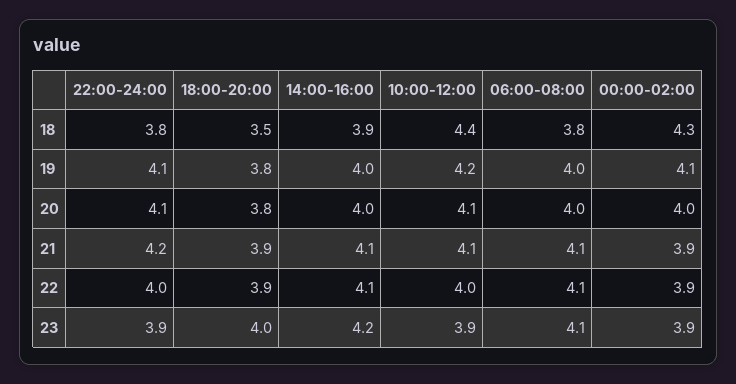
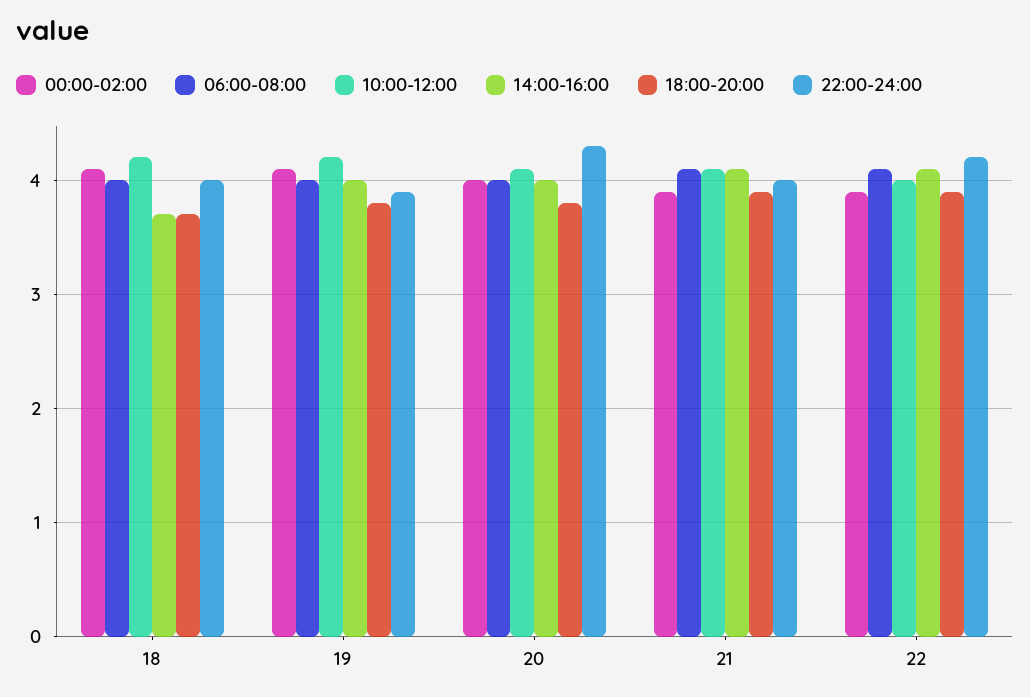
  {
    "22:00-24:00": {
-     "18": 3.8,
+     "18": 4,
-     "19": 4.1,
+     "19": 3.9,
-     "20": 4.1,
+     "20": 4.3,
-     "21": 4.2,
+     "21": 4,
-     "22": 4,
+     "22": 4.2
-     "23": 3.9
    },
    "18:00-20:00": {
-     "18": 3.5,
+     "18": 3.7,
      "19": 3.8,
      "20": 3.8,
      "21": 3.9,
-     "22": 3.9,
+     "22": 3.9
-     "23": 4
    },
    "14:00-16:00": {
-     "18": 3.9,
+     "18": 3.7,
      "19": 4,
      "20": 4,
      "21": 4.1,
-     "22": 4.1,
+     "22": 4.1
-     "23": 4.2
    },
    "10:00-12:00": {
-     "18": 4.4,
+     "18": 4.2,
      "19": 4.2,
      "20": 4.1,
      "21": 4.1,
-     "22": 4,
+     "22": 4
-     "23": 3.9
    },
    "06:00-08:00": {
-     "18": 3.8,
+     "18": 4,
      "19": 4,
      "20": 4,
      "21": 4.1,
-     "22": 4.1,
+     "22": 4.1
-     "23": 4.1
    },
    "00:00-02:00": {
-     "18": 4.3,
+     "18": 4.1,
      "19": 4.1,
      "20": 4,
      "21": 3.9,
-     "22": 3.9,
+     "22": 3.9
-     "23": 3.9
    }
  }

